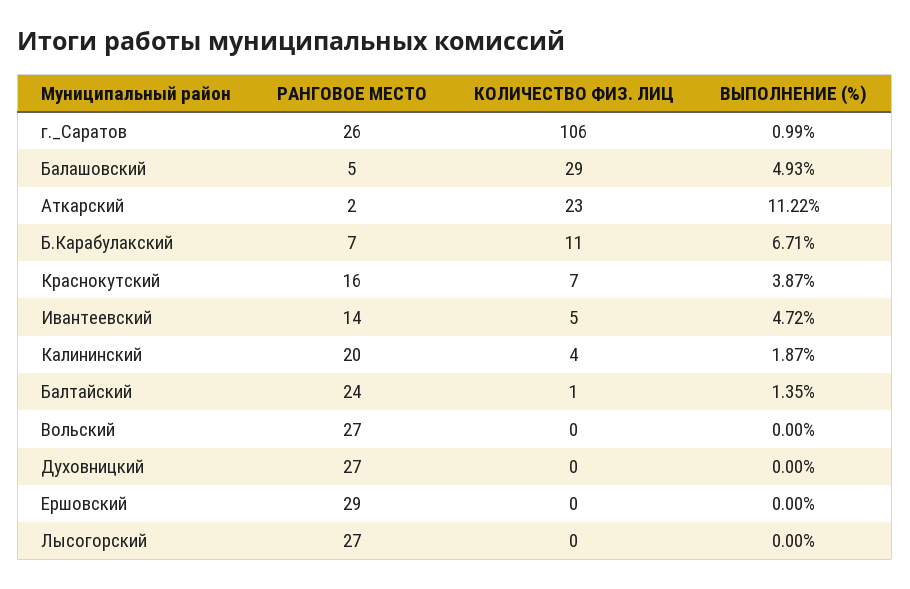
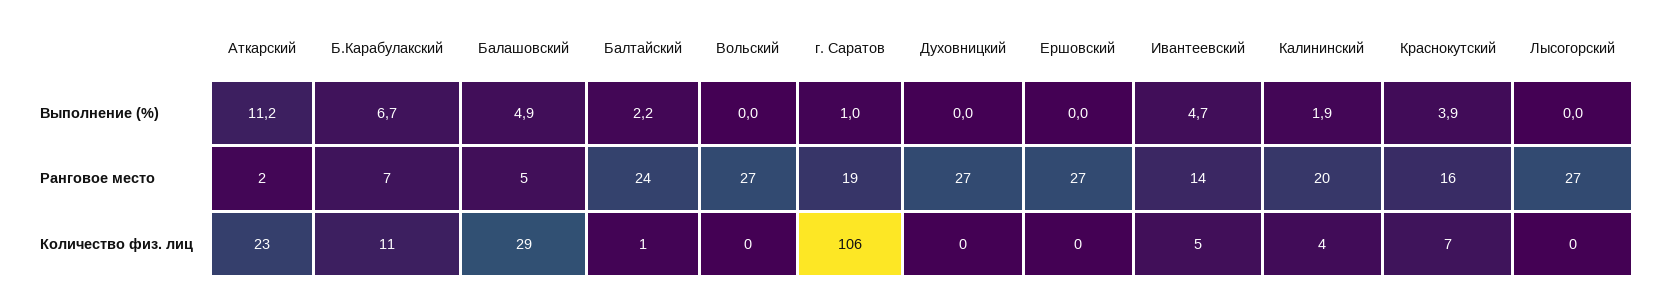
  {
    "РАНГОВОЕ МЕСТО": {
-     "г._Саратов": 26,
+     "г._Саратов": 19,
      "Балашовский": 5,
      "Аткарский": 2,
      "Б.Карабулакский": 7,
      "Краснокутский": 16,
      "Ивантеевский": 14,
      "Калининский": 20,
      "Балтайский": 24,
      "Вольский": 27,
      "Духовницкий": 27,
-     "Ершовский": 29,
+     "Ершовский": 27,
      "Лысогорский": 27
    },
    "КОЛИЧЕСТВО ФИЗ. ЛИЦ": {
      "г._Саратов": 106,
      "Балашовский": 29,
      "Аткарский": 23,
      "Б.Карабулакский": 11,
      "Краснокутский": 7,
      "Ивантеевский": 5,
      "Калининский": 4,
      "Балтайский": 1,
      "Вольский": 0,
      "Духовницкий": 0,
      "Ершовский": 0,
      "Лысогорский": 0
    },
    "ВЫПОЛНЕНИЕ (%)": {
      "г._Саратов": 0.99,
      "Балашовский": 4.93,
      "Аткарский": 11.22,
      "Б.Карабулакский": 6.71,
      "Краснокутский": 3.87,
      "Ивантеевский": 4.72,
      "Калининский": 1.87,
-     "Балтайский": 1.35,
+     "Балтайский": 2.2,
      "Вольский": 0,
      "Духовницкий": 0,
      "Ершовский": 0,
      "Лысогорский": 0
    }
  }

